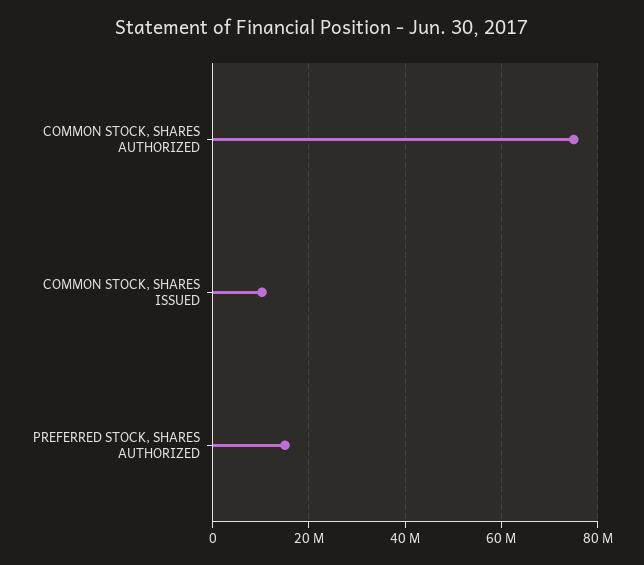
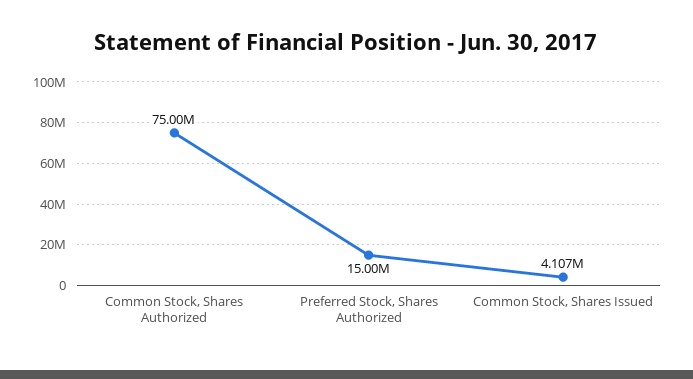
  {
    "COMMON STOCK, SHARES AUTHORIZED": 75000000,
-   "COMMON STOCK, SHARES ISSUED": 10000000,
+   "COMMON STOCK, SHARES ISSUED": 4107000,
    "PREFERRED STOCK, SHARES AUTHORIZED": 15000000
  }

